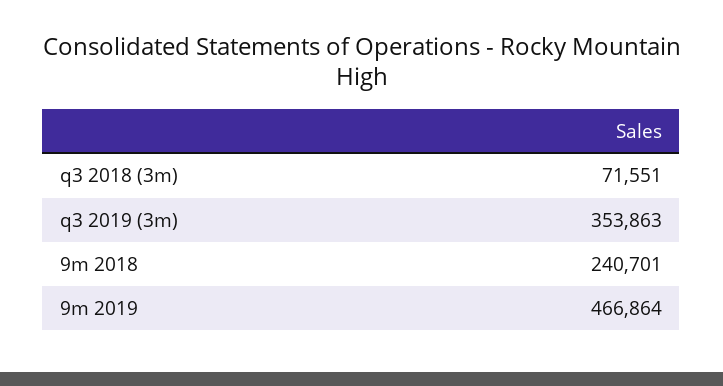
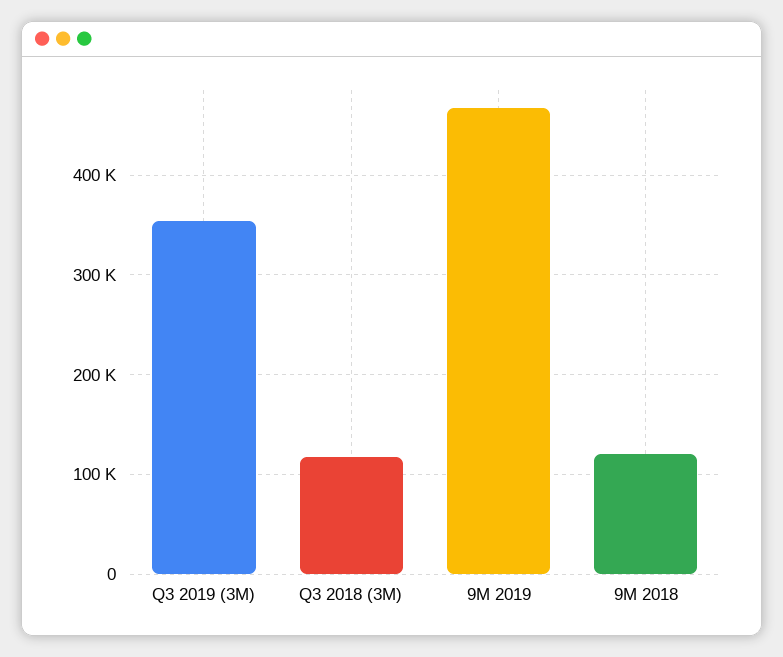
  {
-   "q3 2018 (3m)": 71551,
+   "q3 2018 (3m)": 120000,
    "q3 2019 (3m)": 353863,
-   "9m 2018": 240701,
+   "9m 2018": 120000,
    "9m 2019": 466864
  }

